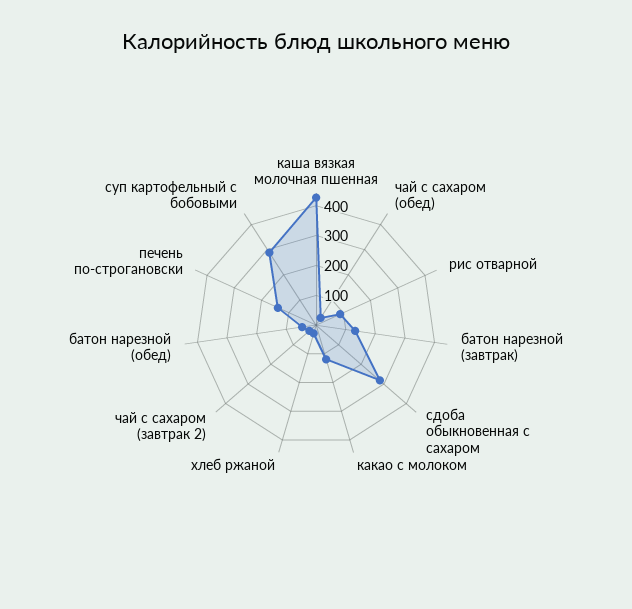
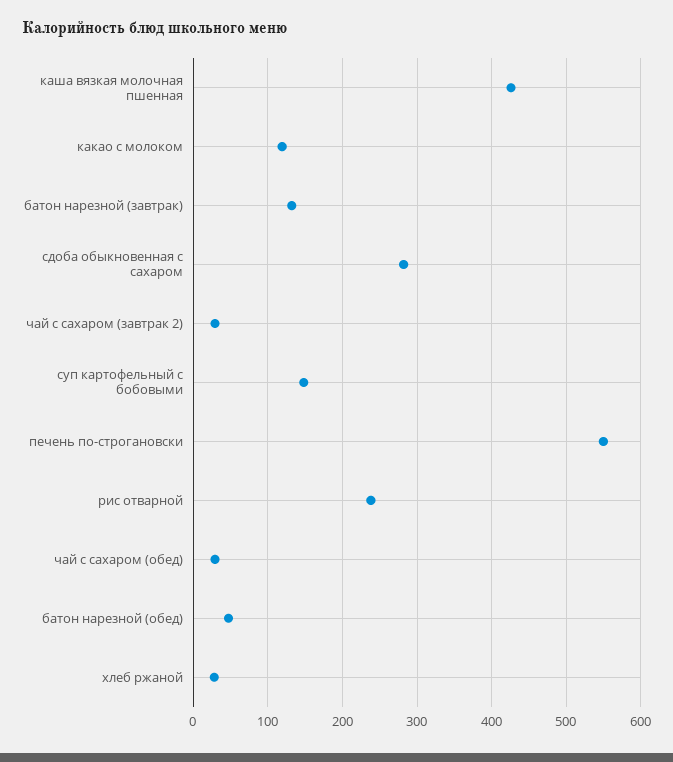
  {
    "каша вязкая молочная пшенная": 430,
    "чай с сахаром (обед)": 30,
-   "рис отварной": 100,
+   "рис отварной": 240,
    "батон нарезной (завтрак)": 130,
    "сдоба обыкновенная с сахаром": 280,
    "какао с молоком": 120,
    "хлеб ржаной": 30,
    "чай с сахаром (завтрак 2)": 30,
    "батон нарезной (обед)": 50,
-   "печень по-строгановски": 150,
+   "печень по-строгановски": 550,
-   "суп картофельный с бобовыми": 300
+   "суп картофельный с бобовыми": 150
  }

